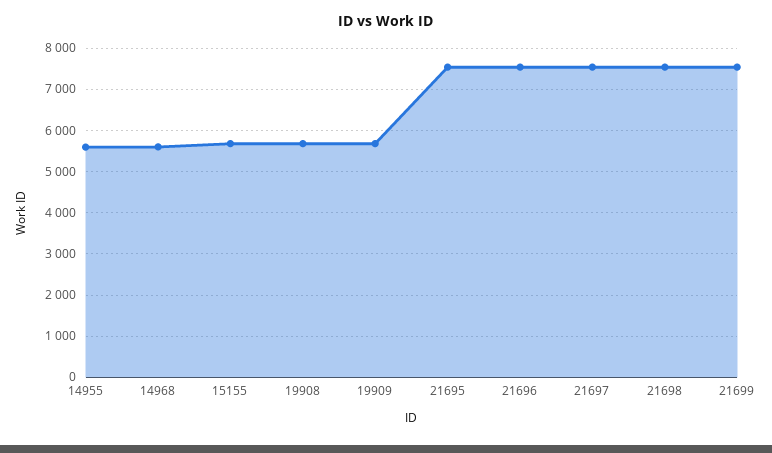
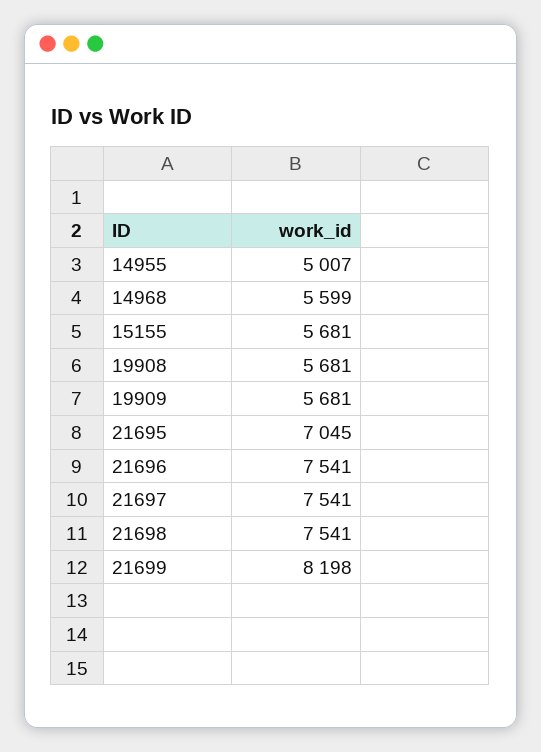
  {
-   "14955": 5600,
+   "14955": 5007,
    "14968": 5599,
    "15155": 5681,
    "19908": 5681,
    "19909": 5681,
-   "21695": 7600,
+   "21695": 7045,
    "21696": 7541,
    "21697": 7541,
    "21698": 7541,
-   "21699": 7600
+   "21699": 8198
  }

